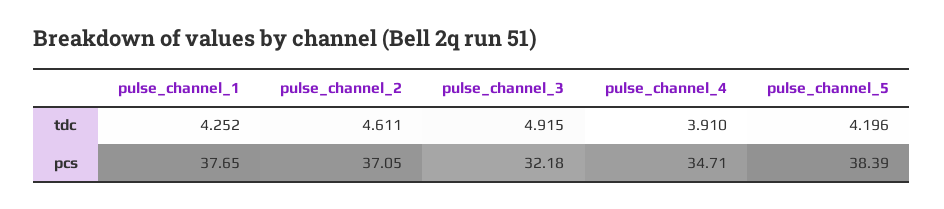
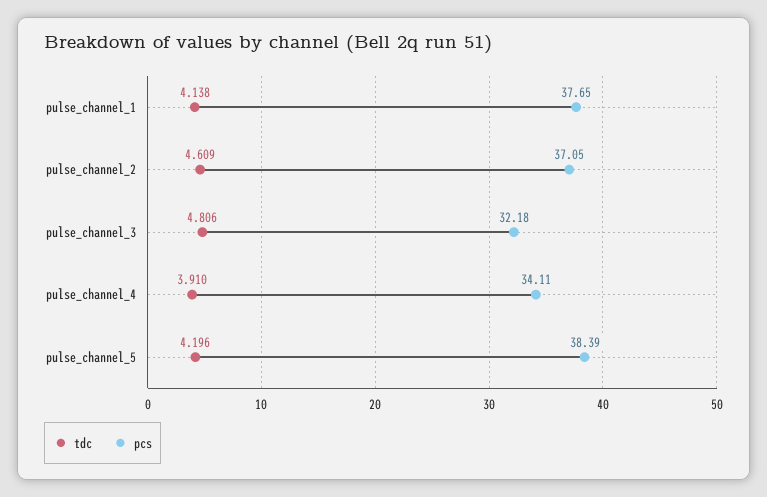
  {
    "tdc": {
-     "pulse_channel_1": 4.252,
+     "pulse_channel_1": 4.138,
-     "pulse_channel_2": 4.611,
+     "pulse_channel_2": 4.609,
-     "pulse_channel_3": 4.915,
+     "pulse_channel_3": 4.806,
      "pulse_channel_4": 3.91,
      "pulse_channel_5": 4.196
    },
    "pcs": {
      "pulse_channel_1": 37.65,
      "pulse_channel_2": 37.05,
      "pulse_channel_3": 32.18,
-     "pulse_channel_4": 34.71,
+     "pulse_channel_4": 34.11,
      "pulse_channel_5": 38.39
    }
  }

